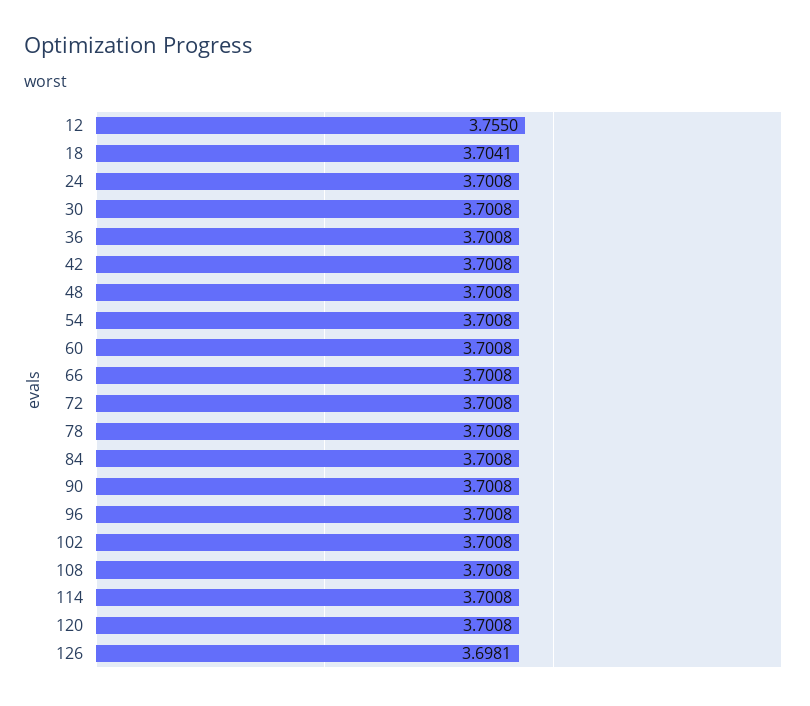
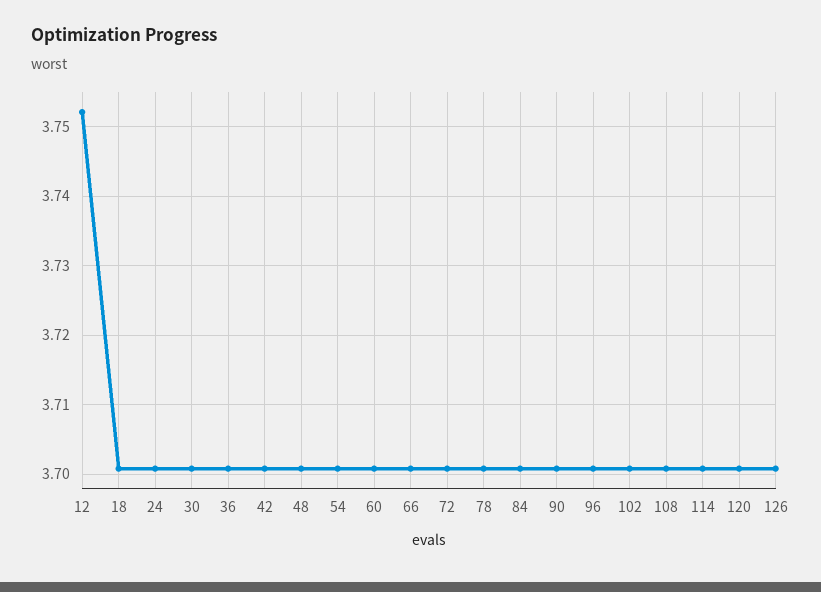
  {
-   "12": 3.755,
+   "12": 3.752,
-   "18": 3.7041,
+   "18": 3.701,
    "24": 3.7008,
    "30": 3.7008,
    "36": 3.7008,
    "42": 3.7008,
    "48": 3.7008,
    "54": 3.7008,
    "60": 3.7008,
    "66": 3.7008,
    "72": 3.7008,
    "78": 3.7008,
    "84": 3.7008,
    "90": 3.7008,
    "96": 3.7008,
    "102": 3.7008,
    "108": 3.7008,
    "114": 3.7008,
    "120": 3.7008,
-   "126": 3.6981
+   "126": 3.701
  }

